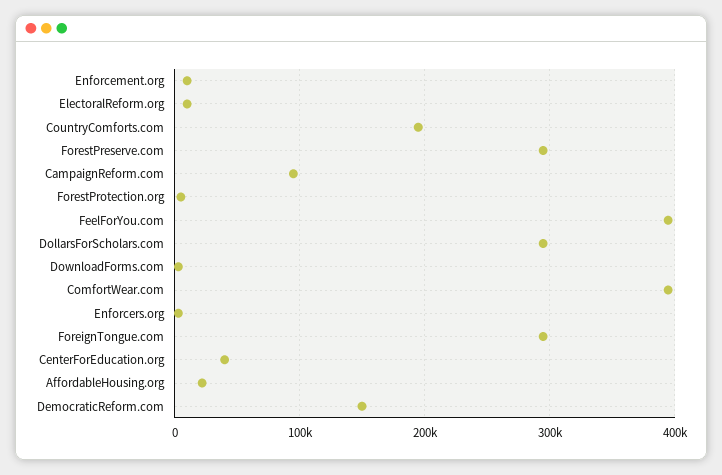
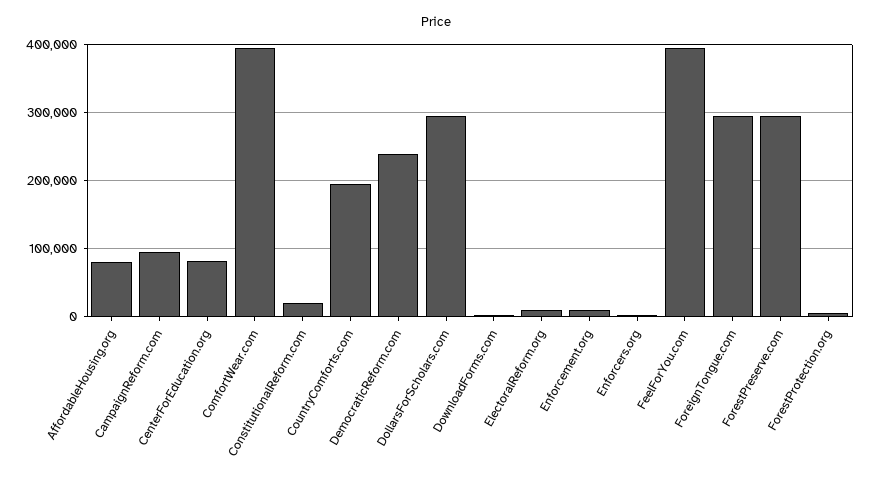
  {
    "Enforcement.org": 10000,
    "ElectoralReform.org": 10000,
    "CountryComforts.com": 190000,
    "ForestPreserve.com": 290000,
    "CampaignReform.com": 90000,
    "ForestProtection.org": 0,
    "FeelForYou.com": 390000,
    "DollarsForScholars.com": 290000,
    "DownloadForms.com": 0,
    "ComfortWear.com": 390000,
    "Enforcers.org": 0,
    "ForeignTongue.com": 290000,
-   "CenterForEducation.org": 40000,
+   "CenterForEducation.org": 80000,
-   "AffordableHousing.org": 20000,
+   "AffordableHousing.org": 80000,
-   "DemocraticReform.com": 150000
+   "DemocraticReform.com": 240000,
+   "ConstitutionalReform.com": 20000
  }

